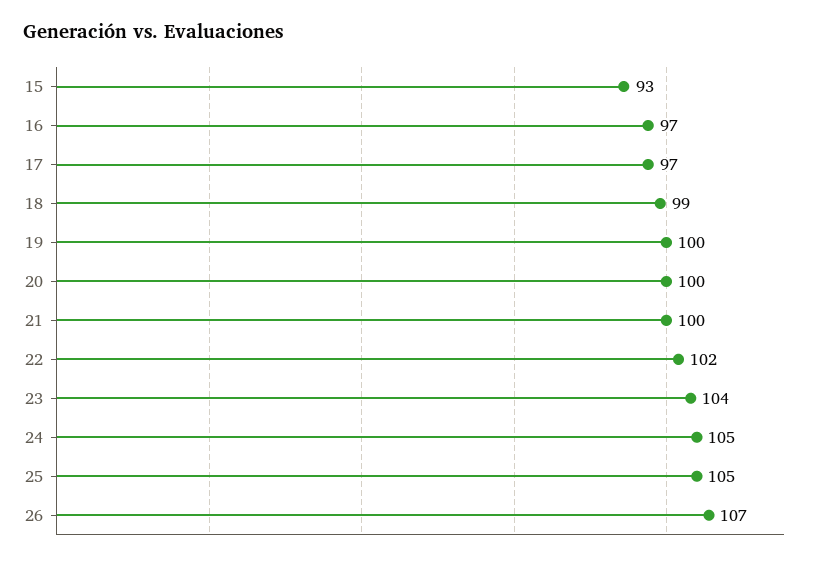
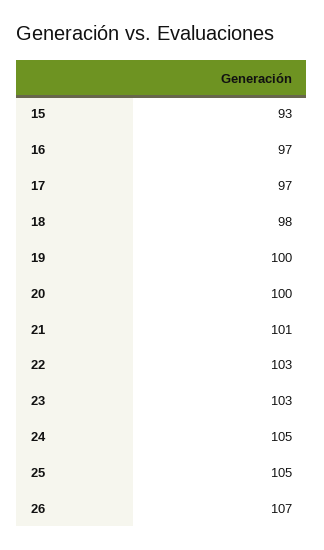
  {
    "15": 93,
    "16": 97,
    "17": 97,
-   "18": 99,
+   "18": 98,
    "19": 100,
    "20": 100,
-   "21": 100,
+   "21": 101,
-   "22": 102,
+   "22": 103,
-   "23": 104,
+   "23": 103,
    "24": 105,
    "25": 105,
    "26": 107
  }

